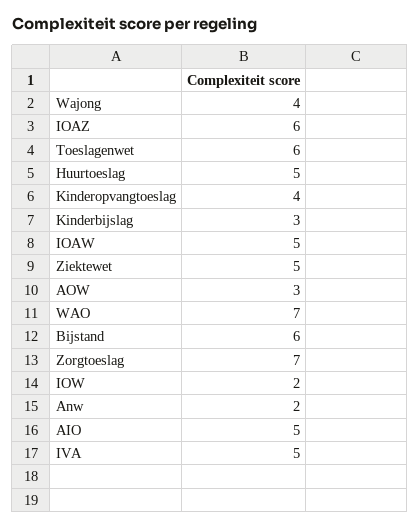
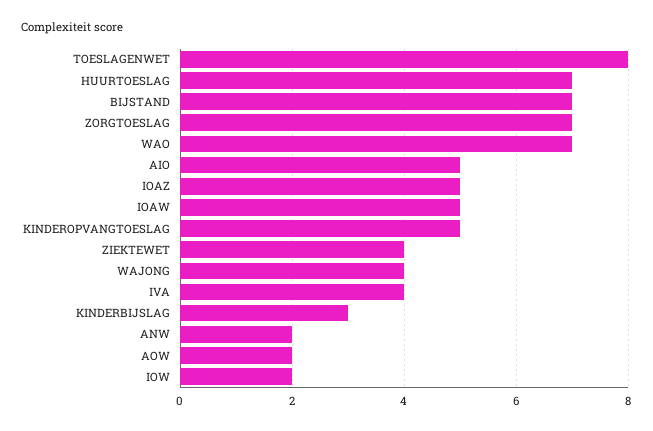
  {
    "Wajong": 4,
-   "IOAZ": 6,
+   "IOAZ": 5,
-   "Toeslagenwet": 6,
+   "Toeslagenwet": 8,
-   "Huurtoeslag": 5,
+   "Huurtoeslag": 7,
-   "Kinderopvangtoeslag": 4,
+   "Kinderopvangtoeslag": 5,
    "Kinderbijslag": 3,
    "IOAW": 5,
-   "Ziektewet": 5,
+   "Ziektewet": 4,
-   "AOW": 3,
+   "AOW": 2,
    "WAO": 7,
-   "Bijstand": 6,
+   "Bijstand": 7,
    "Zorgtoeslag": 7,
    "IOW": 2,
    "Anw": 2,
    "AIO": 5,
-   "IVA": 5
+   "IVA": 4
  }

